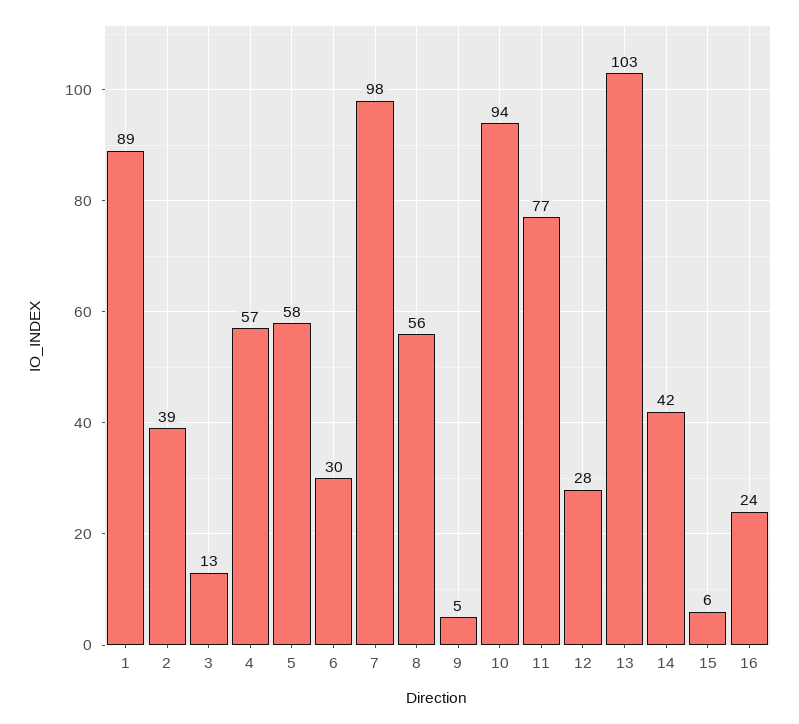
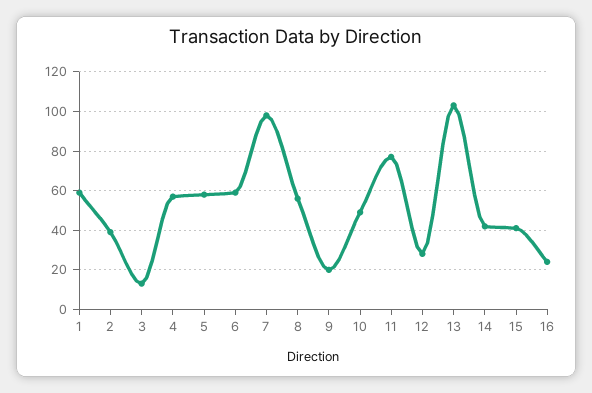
  {
-   "1": 89,
+   "1": 60,
    "2": 39,
    "3": 13,
    "4": 57,
    "5": 58,
-   "6": 30,
+   "6": 60,
    "7": 98,
    "8": 56,
-   "9": 5,
+   "9": 20,
-   "10": 94,
+   "10": 50,
    "11": 77,
    "12": 28,
    "13": 103,
    "14": 42,
-   "15": 6,
+   "15": 40,
    "16": 24
  }

